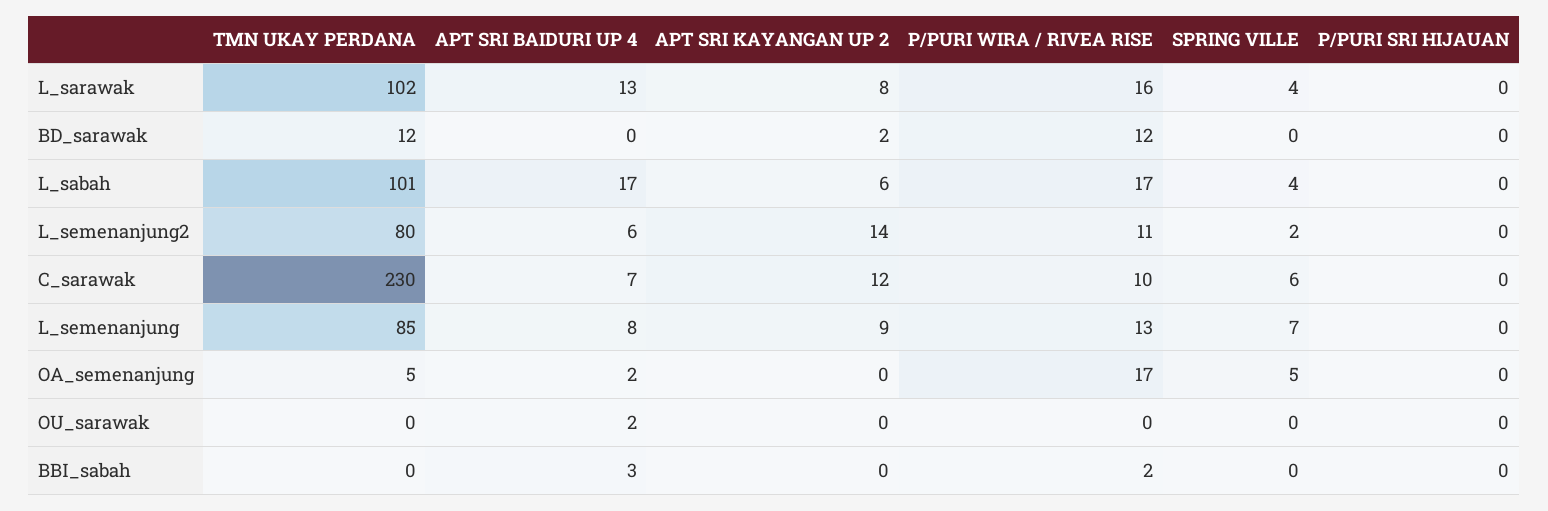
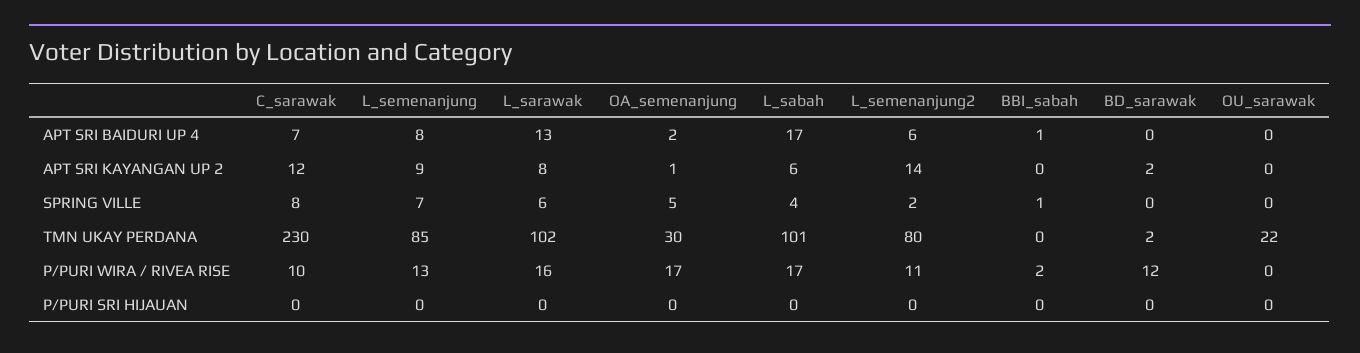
  {
    "TMN UKAY PERDANA": {
      "L_sarawak": 102,
-     "BD_sarawak": 12,
+     "BD_sarawak": 2,
      "L_sabah": 101,
      "L_semenanjung2": 80,
      "C_sarawak": 230,
      "L_semenanjung": 85,
-     "OA_semenanjung": 5,
+     "OA_semenanjung": 30,
-     "OU_sarawak": 0,
+     "OU_sarawak": 22,
      "BBI_sabah": 0
    },
    "APT SRI BAIDURI UP 4": {
      "L_sarawak": 13,
      "BD_sarawak": 0,
      "L_sabah": 17,
      "L_semenanjung2": 6,
      "C_sarawak": 7,
      "L_semenanjung": 8,
      "OA_semenanjung": 2,
-     "OU_sarawak": 2,
+     "OU_sarawak": 0,
-     "BBI_sabah": 3
+     "BBI_sabah": 1
    },
    "APT SRI KAYANGAN UP 2": {
      "L_sarawak": 8,
      "BD_sarawak": 2,
      "L_sabah": 6,
      "L_semenanjung2": 14,
      "C_sarawak": 12,
      "L_semenanjung": 9,
-     "OA_semenanjung": 0,
+     "OA_semenanjung": 1,
      "OU_sarawak": 0,
      "BBI_sabah": 0
    },
    "P/PURI WIRA / RIVEA RISE": {
      "L_sarawak": 16,
      "BD_sarawak": 12,
      "L_sabah": 17,
      "L_semenanjung2": 11,
      "C_sarawak": 10,
      "L_semenanjung": 13,
      "OA_semenanjung": 17,
      "OU_sarawak": 0,
      "BBI_sabah": 2
    },
    "SPRING VILLE": {
-     "L_sarawak": 4,
+     "L_sarawak": 6,
      "BD_sarawak": 0,
      "L_sabah": 4,
      "L_semenanjung2": 2,
-     "C_sarawak": 6,
+     "C_sarawak": 8,
      "L_semenanjung": 7,
      "OA_semenanjung": 5,
      "OU_sarawak": 0,
-     "BBI_sabah": 0
+     "BBI_sabah": 1
    },
    "P/PURI SRI HIJAUAN": {
      "L_sarawak": 0,
      "BD_sarawak": 0,
      "L_sabah": 0,
      "L_semenanjung2": 0,
      "C_sarawak": 0,
      "L_semenanjung": 0,
      "OA_semenanjung": 0,
      "OU_sarawak": 0,
      "BBI_sabah": 0
    }
  }

